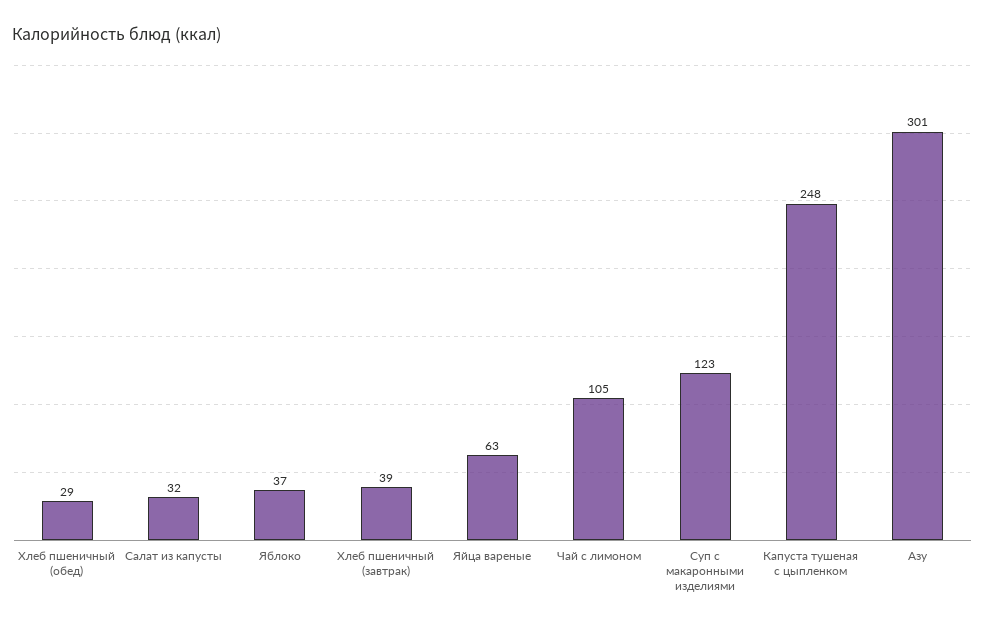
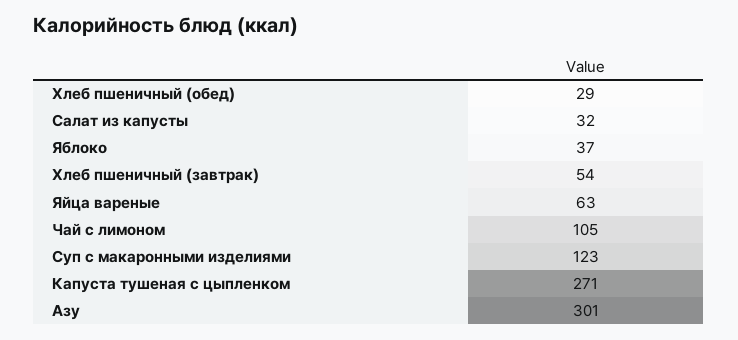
  {
    "Хлеб пшеничный (обед)": 29,
    "Салат из капусты": 32,
    "Яблоко": 37,
-   "Хлеб пшеничный (завтрак)": 39,
+   "Хлеб пшеничный (завтрак)": 54,
    "Яйца вареные": 63,
    "Чай с лимоном": 105,
    "Суп с макаронными изделиями": 123,
-   "Капуста тушеная с цыпленком": 248,
+   "Капуста тушеная с цыпленком": 271,
    "Азу": 301
  }

